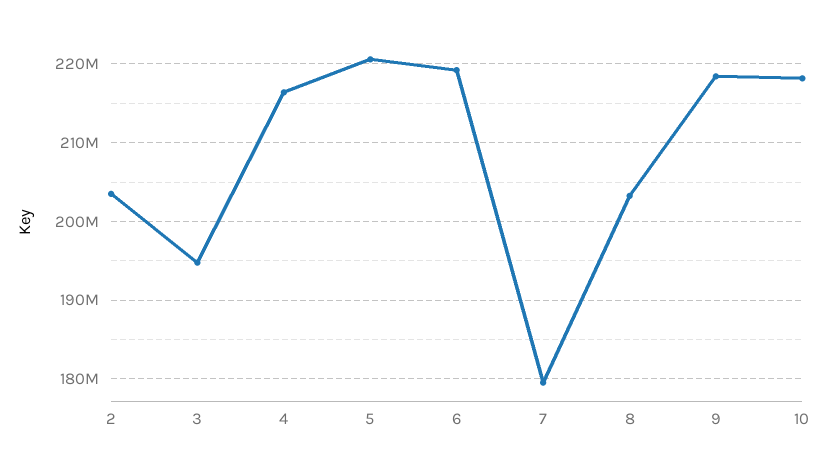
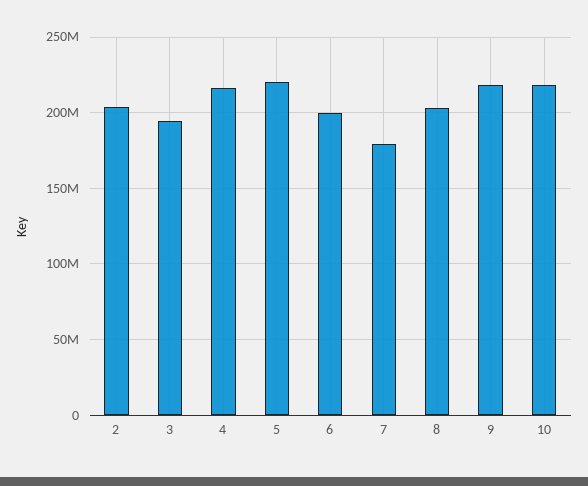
  {
    "2": 204000000,
    "3": 195000000,
    "4": 216000000,
    "5": 221000000,
-   "6": 219000000,
+   "6": 200000000,
    "7": 180000000,
    "8": 203000000,
    "9": 218000000,
    "10": 218000000
  }

